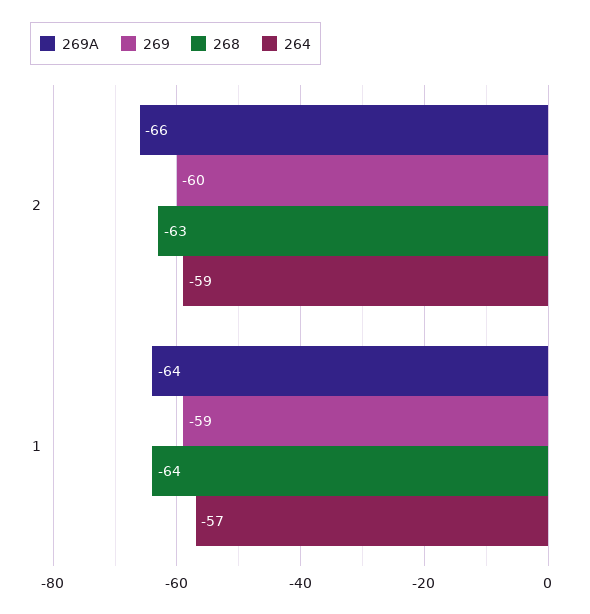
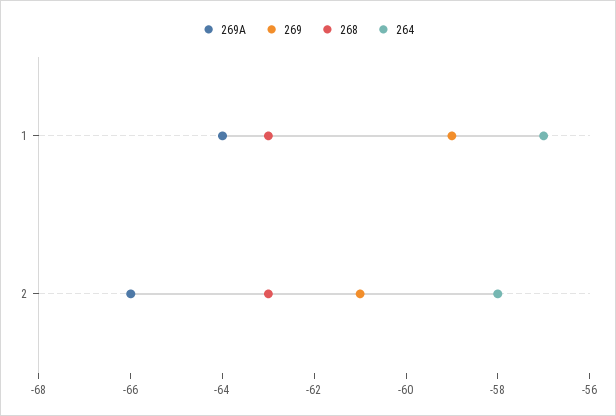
  {
    "269A": {
      "2": -66,
      "1": -64
    },
    "269": {
-     "2": -60,
+     "2": -61,
      "1": -59
    },
    "268": {
      "2": -63,
-     "1": -64
+     "1": -63
    },
    "264": {
-     "2": -59,
+     "2": -58,
      "1": -57
    }
  }

